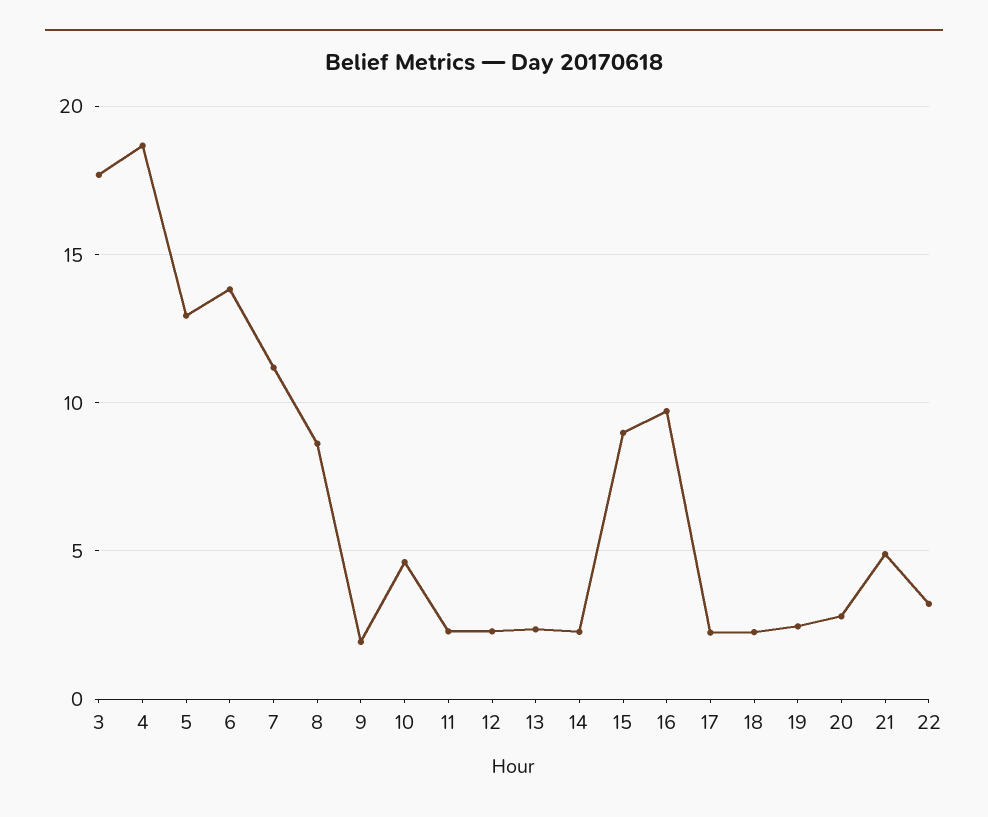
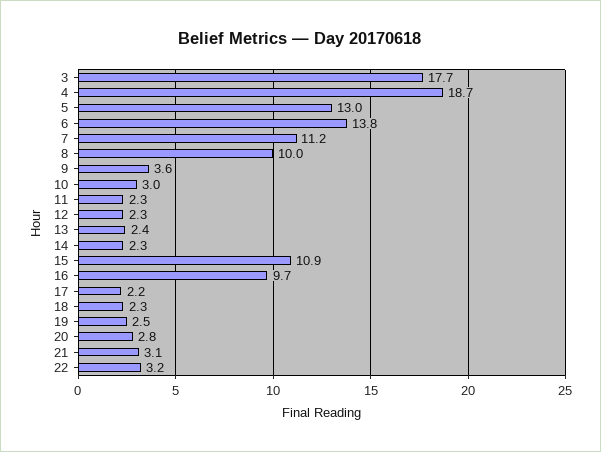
  {
    "3": 17.7,
    "4": 18.7,
    "5": 13,
    "6": 13.8,
    "7": 11.2,
-   "8": 8.5,
+   "8": 10,
-   "9": 2,
+   "9": 3.6,
-   "10": 4.5,
+   "10": 3,
    "11": 2.3,
    "12": 2.3,
    "13": 2.4,
    "14": 2.3,
-   "15": 9,
+   "15": 10.9,
    "16": 9.7,
    "17": 2.2,
    "18": 2.3,
    "19": 2.5,
    "20": 2.8,
-   "21": 5,
+   "21": 3.1,
    "22": 3.2
  }

